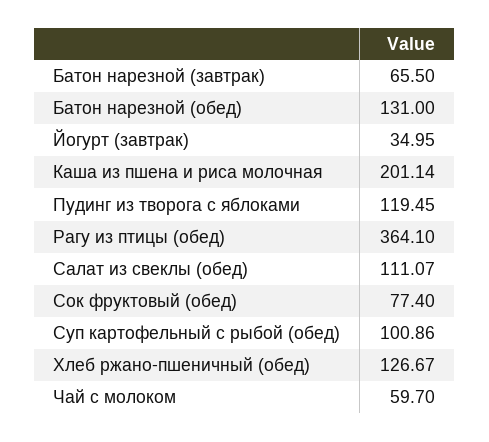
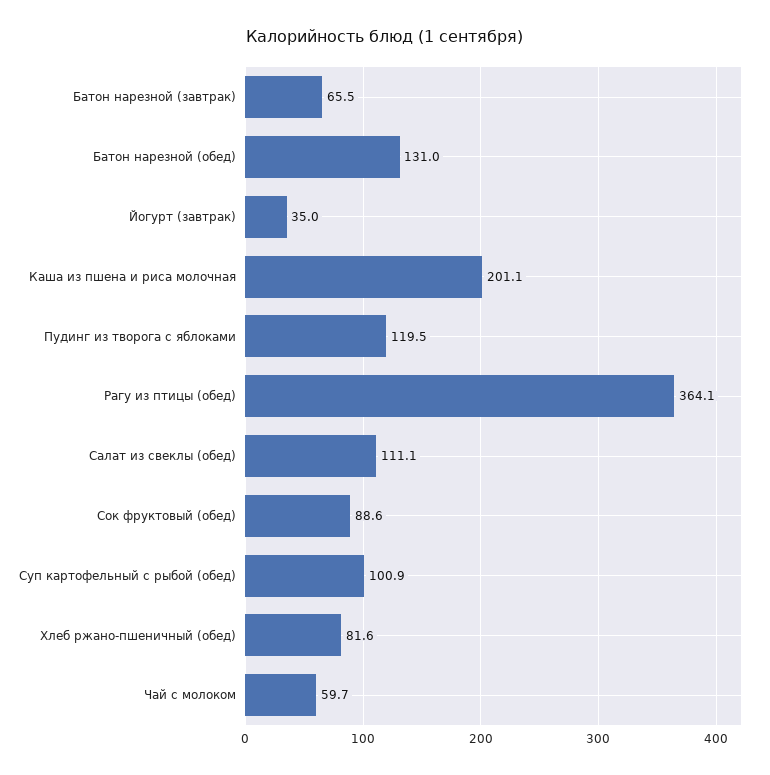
  {
    "Батон нарезной (завтрак)": 65.5,
    "Батон нарезной (обед)": 131,
    "Йогурт (завтрак)": 34.95,
    "Каша из пшена и риса молочная": 201.14,
    "Пудинг из творога с яблоками": 119.45,
    "Рагу из птицы (обед)": 364.1,
    "Салат из свеклы (обед)": 111.07,
-   "Сок фруктовый (обед)": 77.4,
+   "Сок фруктовый (обед)": 88.6,
    "Суп картофельный с рыбой (обед)": 100.86,
-   "Хлеб ржано-пшеничный (обед)": 126.67,
+   "Хлеб ржано-пшеничный (обед)": 81.6,
    "Чай с молоком": 59.7
  }

